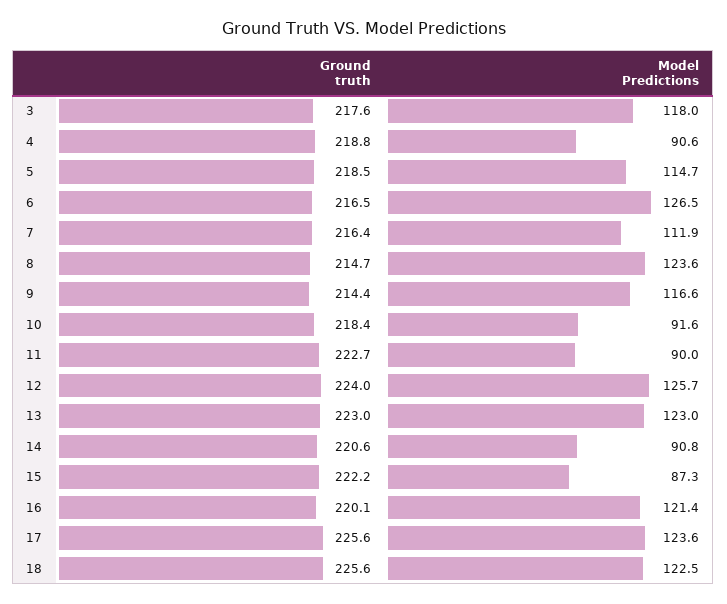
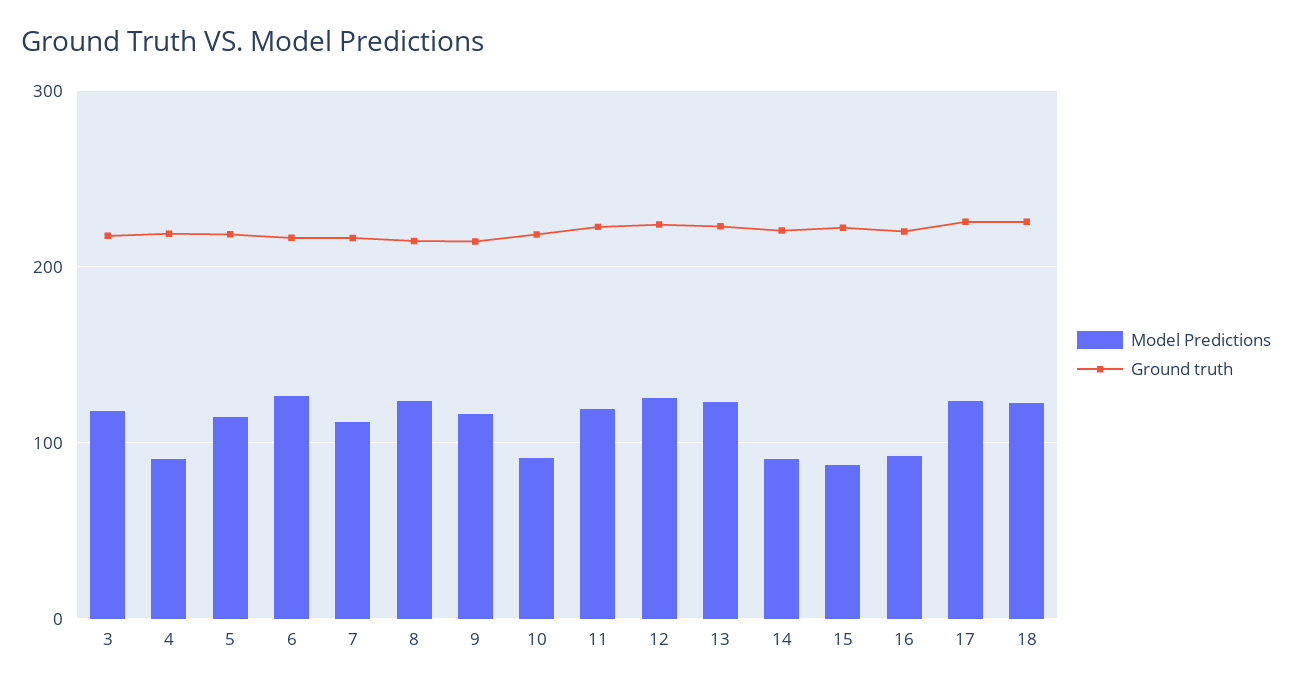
  {
    "Ground truth": {
      "3": 217.6,
      "4": 218.8,
      "5": 218.5,
      "6": 216.5,
      "7": 216.4,
      "8": 214.7,
      "9": 214.4,
      "10": 218.4,
      "11": 222.7,
      "12": 224,
      "13": 223,
      "14": 220.6,
      "15": 222.2,
      "16": 220.1,
      "17": 225.6,
      "18": 225.6
    },
    "Model Predictions": {
      "3": 118,
      "4": 90.6,
      "5": 114.7,
      "6": 126.5,
      "7": 111.9,
      "8": 123.6,
      "9": 116.6,
      "10": 91.6,
-     "11": 90,
+     "11": 120,
      "12": 125.7,
      "13": 123,
      "14": 90.8,
      "15": 87.3,
-     "16": 121.4,
+     "16": 90,
      "17": 123.6,
      "18": 122.5
    }
  }

